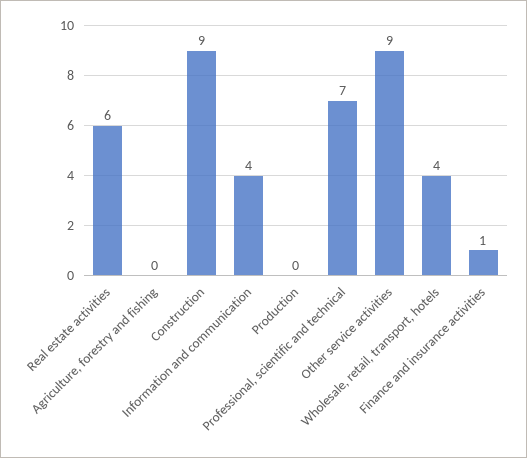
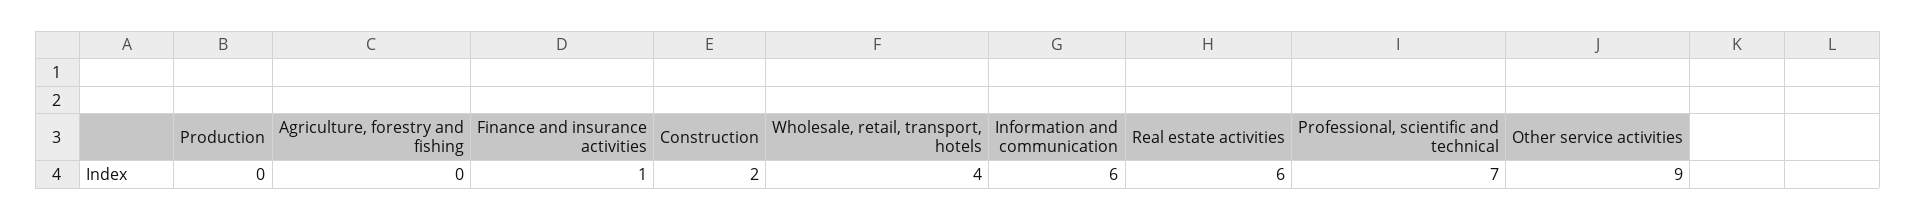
  {
    "Real estate activities": 6,
    "Agriculture, forestry and fishing": 0,
-   "Construction": 9,
+   "Construction": 2,
-   "Information and communication": 4,
+   "Information and communication": 6,
    "Production": 0,
    "Professional, scientific and technical": 7,
    "Other service activities": 9,
    "Wholesale, retail, transport, hotels": 4,
    "Finance and insurance activities": 1
  }

